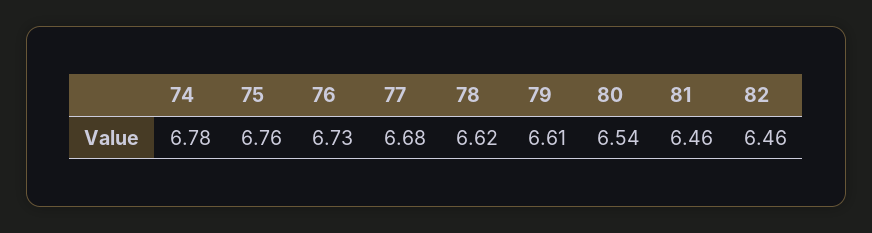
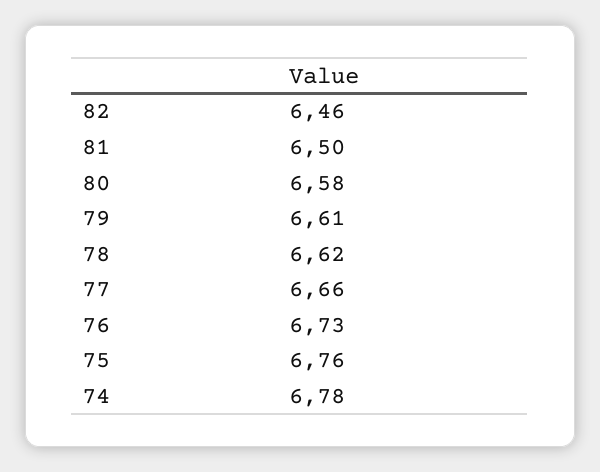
  {
    "74": 6.78,
    "75": 6.76,
    "76": 6.73,
-   "77": 6.68,
+   "77": 6.66,
    "78": 6.62,
    "79": 6.61,
-   "80": 6.54,
+   "80": 6.58,
-   "81": 6.46,
+   "81": 6.5,
    "82": 6.46
  }

